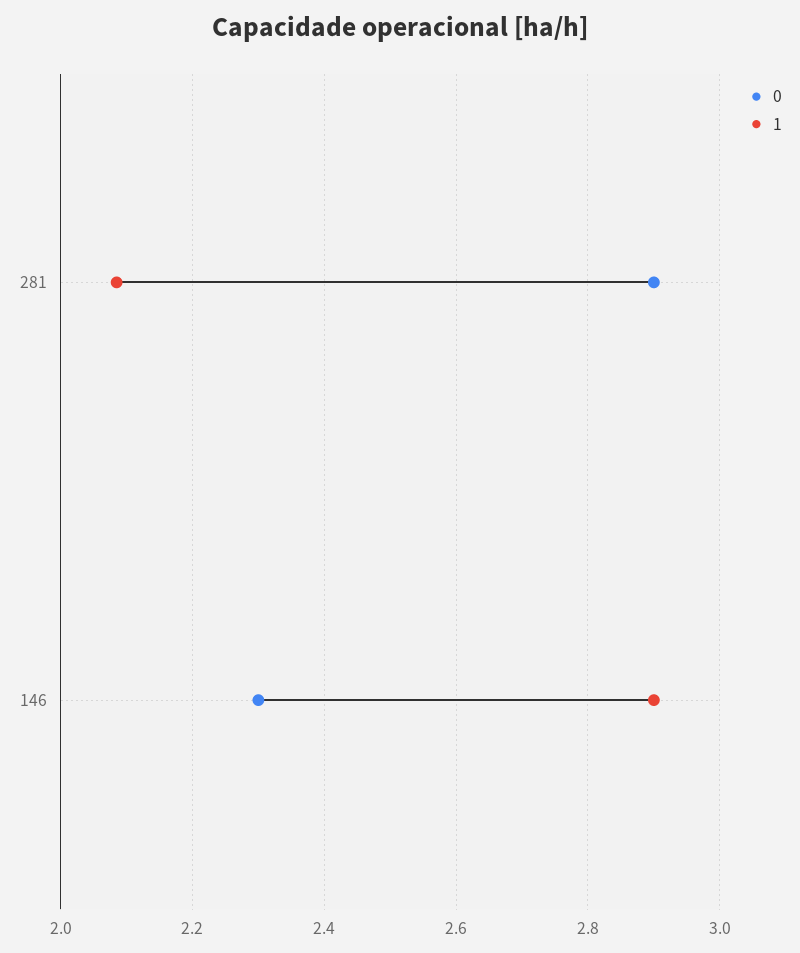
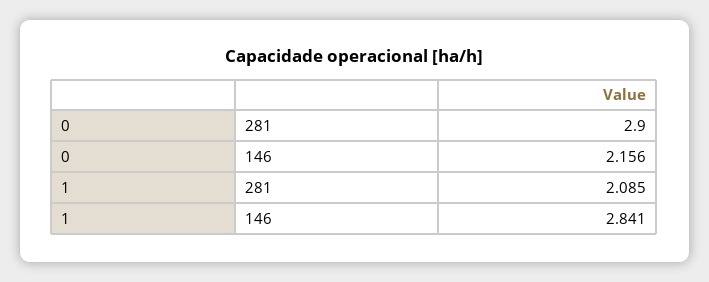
  {
    "0": {
      "281": 2.9,
-     "146": 2.3
+     "146": 2.156
    },
    "1": {
      "281": 2.085,
-     "146": 2.9
+     "146": 2.841
    }
  }

